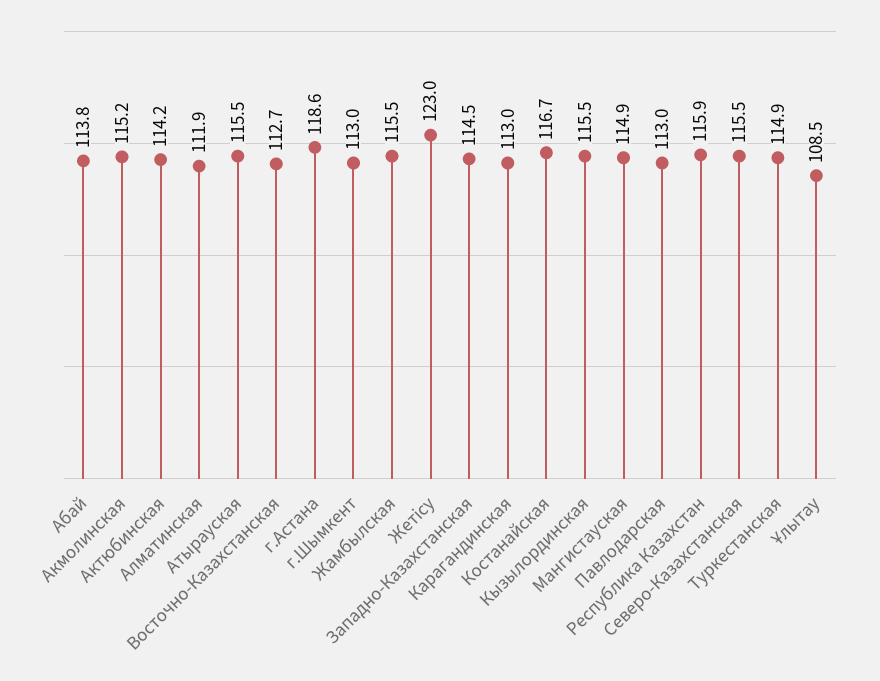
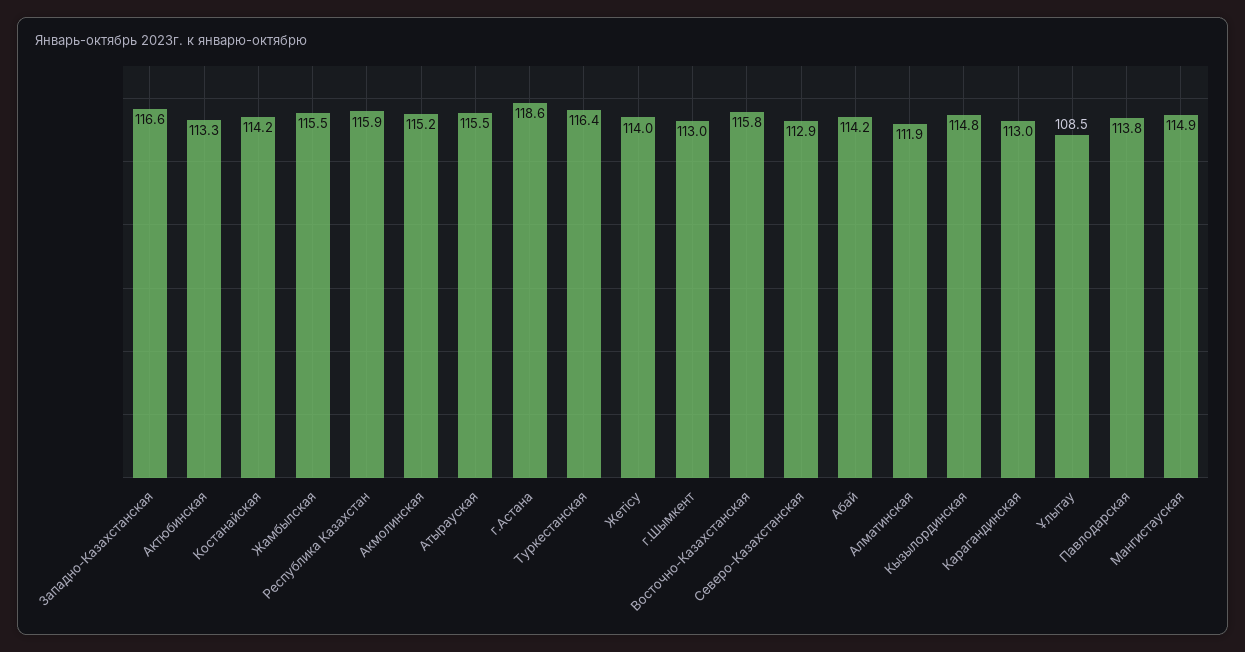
  {
-   "Абай": 113.8,
+   "Абай": 114.2,
    "Акмолинская": 115.2,
-   "Актюбинская": 114.2,
+   "Актюбинская": 113.3,
    "Алматинская": 111.9,
    "Атырауская": 115.5,
-   "Восточно-Казахстанская": 112.7,
+   "Восточно-Казахстанская": 115.8,
    "г.Астана": 118.6,
    "г.Шымкент": 113,
    "Жамбылская": 115.5,
-   "Жетісу": 123,
+   "Жетісу": 114,
-   "Западно-Казахстанская": 114.5,
+   "Западно-Казахстанская": 116.6,
    "Карагандинская": 113,
-   "Костанайская": 116.7,
+   "Костанайская": 114.2,
-   "Кызылординская": 115.5,
+   "Кызылординская": 114.8,
    "Мангистауская": 114.9,
-   "Павлодарская": 113,
+   "Павлодарская": 113.8,
    "Республика Казахстан": 115.9,
-   "Северо-Казахстанская": 115.5,
+   "Северо-Казахстанская": 112.9,
-   "Туркестанская": 114.9,
+   "Туркестанская": 116.4,
    "Ұлытау": 108.5
  }

